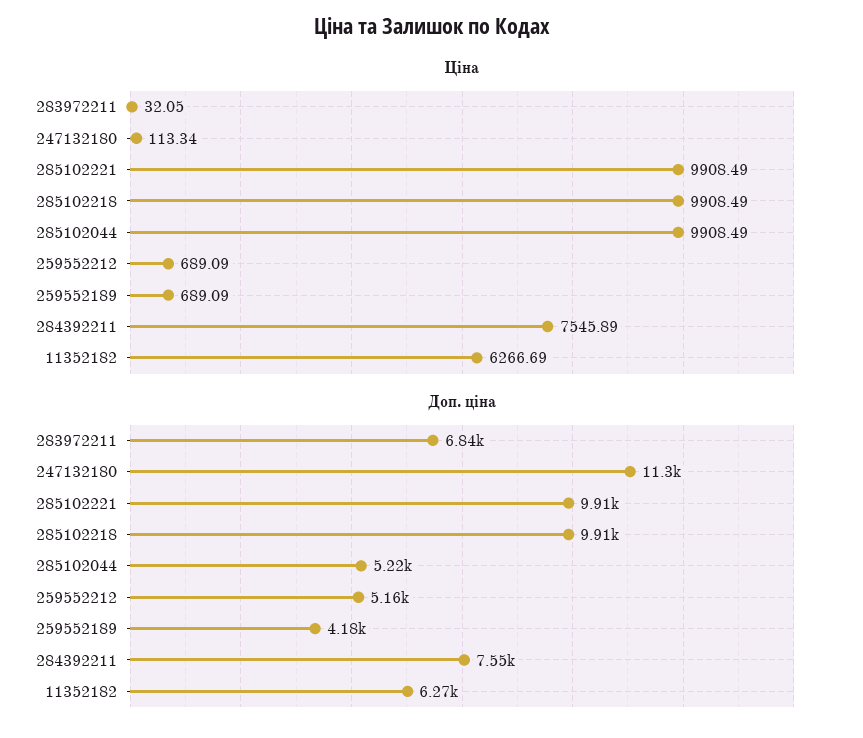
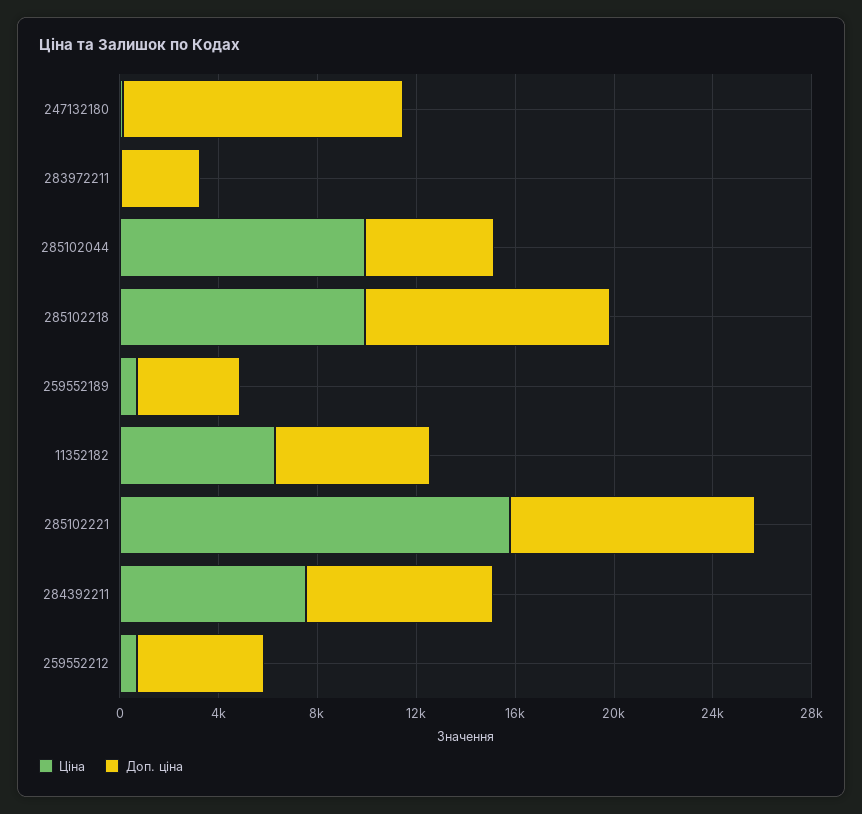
  {
    "Ціна": {
      "283972211": 32.05,
      "247132180": 113.34,
-     "285102221": 9908.49,
+     "285102221": 16000,
      "285102218": 9908.49,
      "285102044": 9908.49,
      "259552212": 689.09,
      "259552189": 689.09,
      "284392211": 7545.89,
      "11352182": 6266.69
    },
    "Доп. ціна": {
-     "283972211": 6840,
+     "283972211": 3000,
      "247132180": 11300,
      "285102221": 9910,
      "285102218": 9910,
      "285102044": 5220,
      "259552212": 5160,
      "259552189": 4180,
      "284392211": 7550,
      "11352182": 6270
    }
  }

